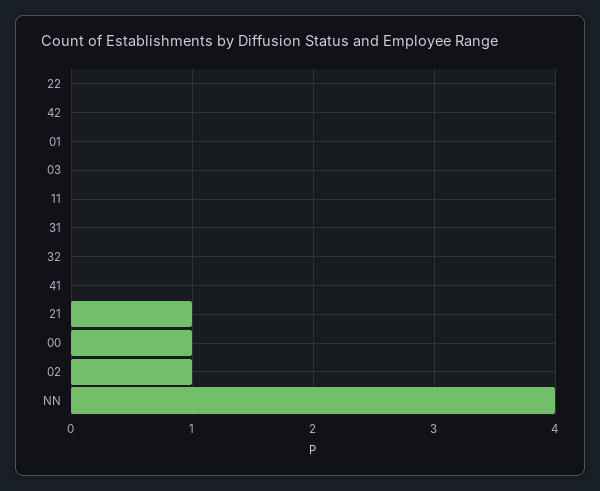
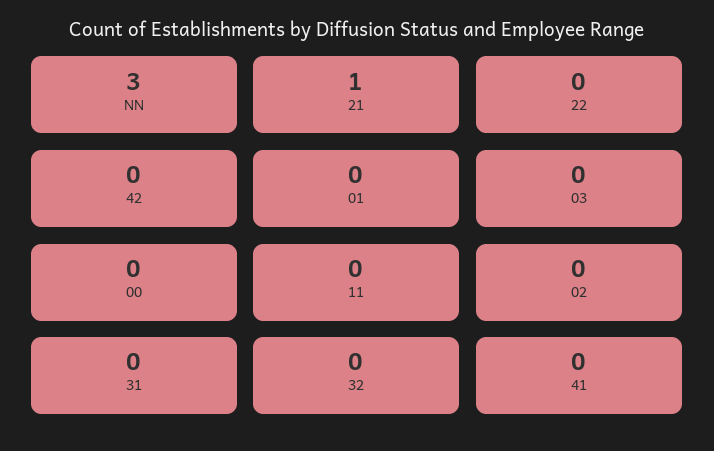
  {
    "22": 0,
    "42": 0,
    "01": 0,
    "03": 0,
    "11": 0,
    "31": 0,
    "32": 0,
    "41": 0,
    "21": 1,
-   "00": 1,
+   "00": 0,
-   "02": 1,
+   "02": 0,
-   "NN": 4
+   "NN": 3
  }

